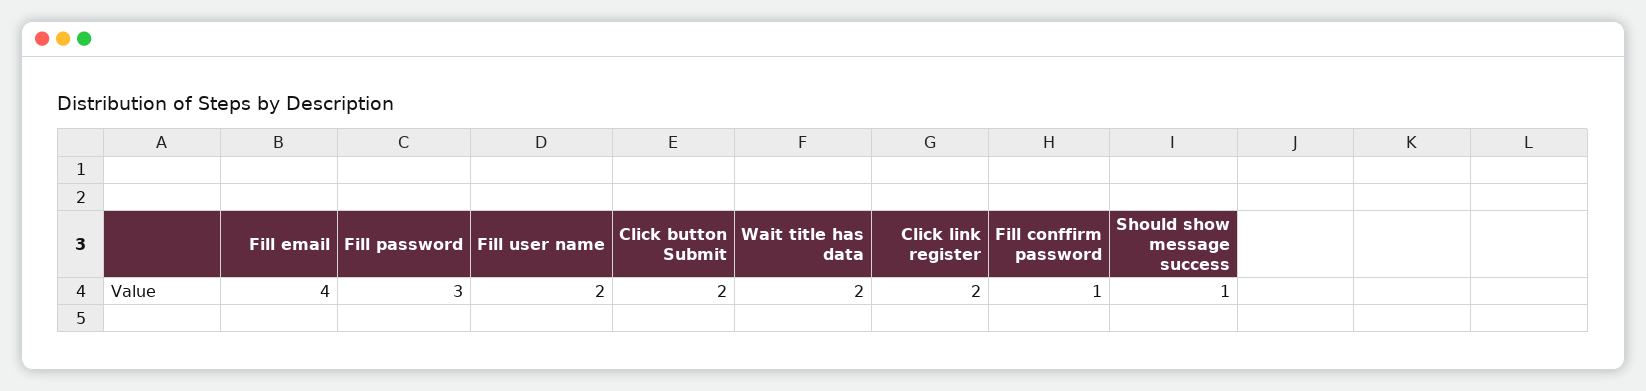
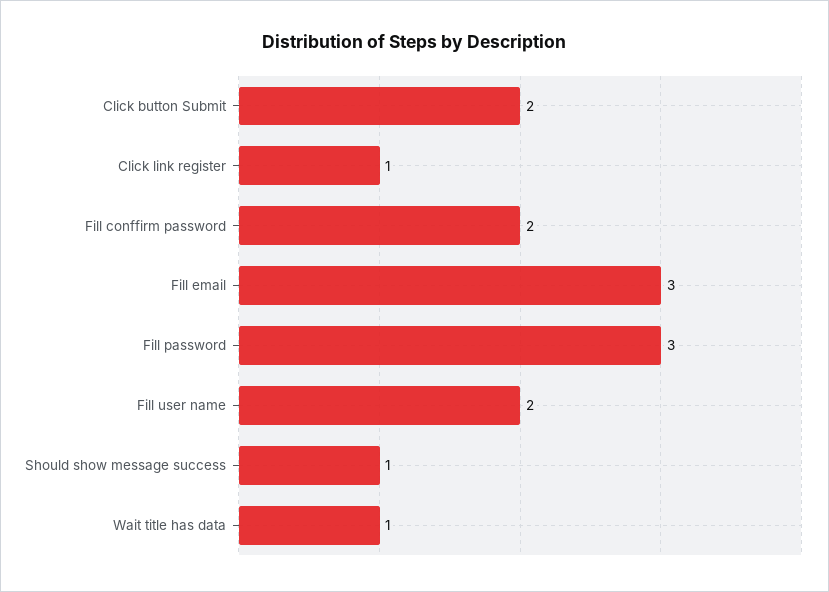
  {
-   "Fill email": 4,
+   "Fill email": 3,
    "Fill password": 3,
    "Fill user name": 2,
    "Click button Submit": 2,
-   "Wait title has data": 2,
+   "Wait title has data": 1,
-   "Click link register": 2,
+   "Click link register": 1,
-   "Fill conffirm password": 1,
+   "Fill conffirm password": 2,
    "Should show message success": 1
  }

